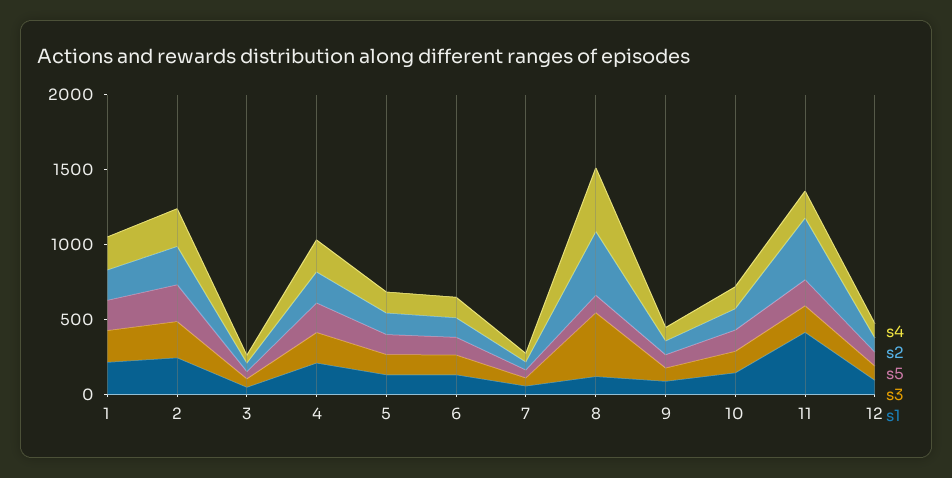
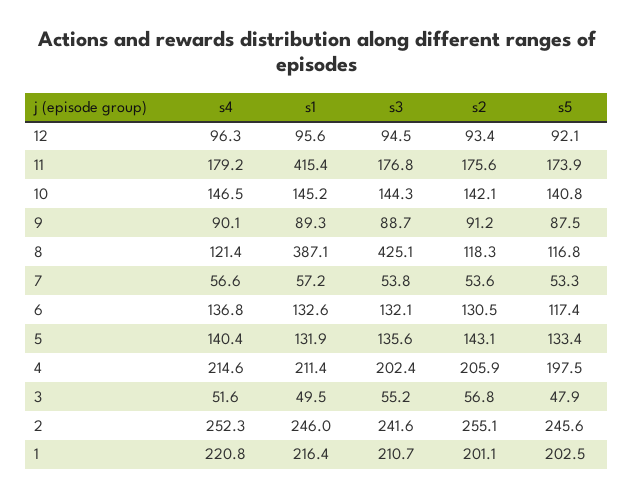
  {
    "s4": {
      "1": 220.8,
      "2": 252.3,
      "3": 51.6,
      "4": 214.6,
      "5": 140.4,
      "6": 136.8,
      "7": 56.6,
-     "8": 400,
+     "8": 121.4,
      "9": 90.1,
      "10": 146.5,
      "11": 179.2,
      "12": 96.3
    },
    "s2": {
      "1": 201.1,
      "2": 255.1,
      "3": 56.8,
      "4": 205.9,
      "5": 143.1,
      "6": 130.5,
      "7": 53.6,
-     "8": 400,
+     "8": 118.3,
      "9": 91.2,
      "10": 142.1,
-     "11": 400,
+     "11": 175.6,
      "12": 93.4
    },
    "s5": {
      "1": 202.5,
      "2": 245.6,
      "3": 47.9,
      "4": 197.5,
      "5": 133.4,
      "6": 117.4,
      "7": 53.3,
      "8": 116.8,
      "9": 87.5,
      "10": 140.8,
      "11": 173.9,
      "12": 92.1
    },
    "s3": {
      "1": 210.7,
      "2": 241.6,
      "3": 55.2,
      "4": 202.4,
      "5": 135.6,
      "6": 132.1,
      "7": 53.8,
      "8": 425.1,
      "9": 88.7,
      "10": 144.3,
      "11": 176.8,
      "12": 94.5
    },
    "s1": {
      "1": 216.4,
      "2": 246,
      "3": 49.5,
      "4": 211.4,
      "5": 131.9,
      "6": 132.6,
      "7": 57.2,
-     "8": 100,
+     "8": 387.1,
      "9": 89.3,
      "10": 145.2,
      "11": 415.4,
      "12": 95.6
    }
  }

